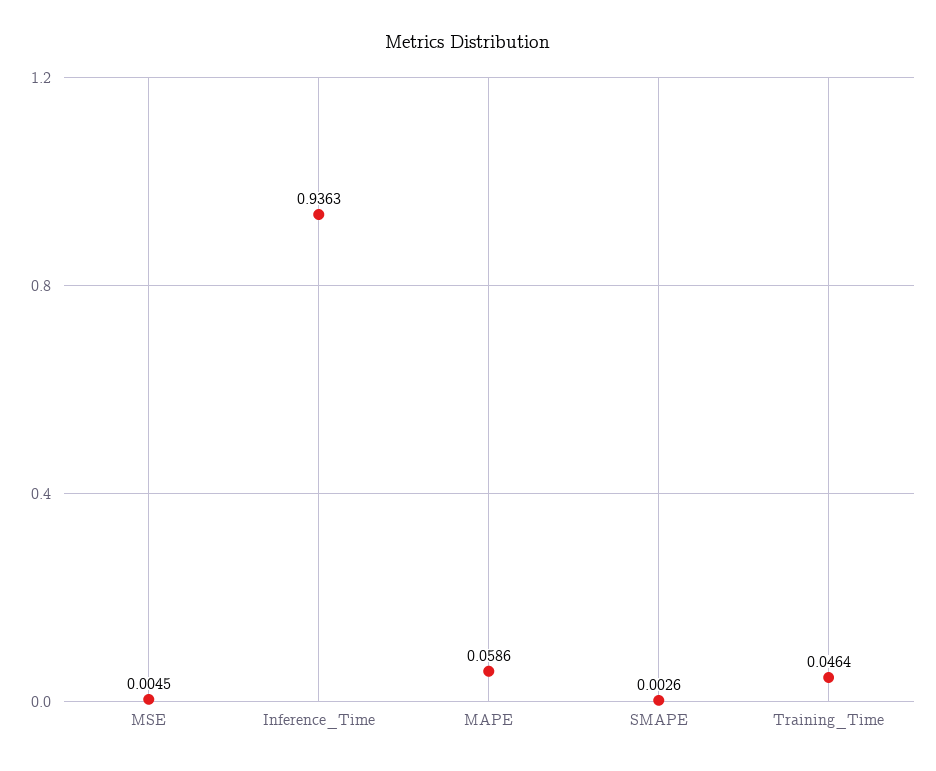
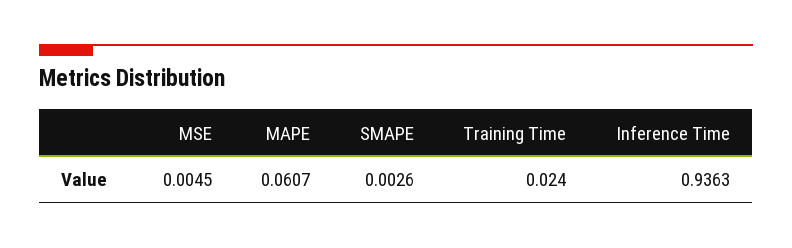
  {
    "MSE": 0.0045,
    "Inference_Time": 0.9363,
-   "MAPE": 0.0586,
+   "MAPE": 0.0607,
    "SMAPE": 0.0026,
-   "Training_Time": 0.0464
+   "Training_Time": 0.024
  }

